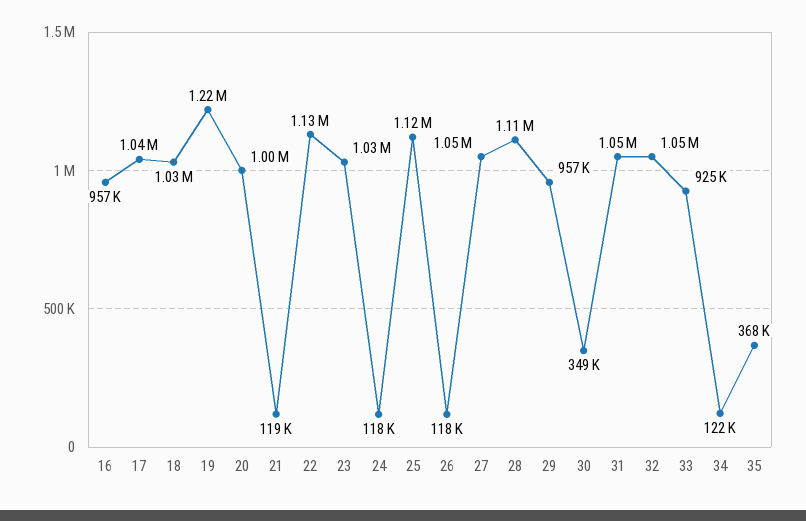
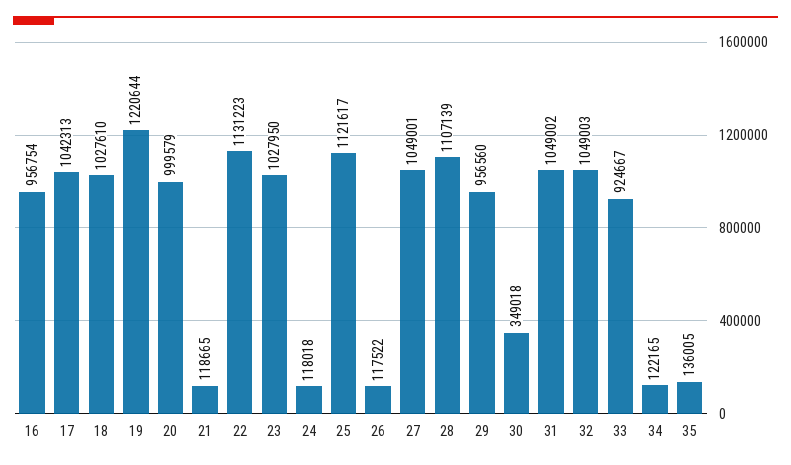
  {
    "16": 956754,
    "17": 1042313,
    "18": 1027610,
    "19": 1220644,
    "20": 999579,
    "21": 118665,
    "22": 1131223,
    "23": 1027950,
    "24": 118018,
    "25": 1121617,
    "26": 117522,
    "27": 1049001,
    "28": 1107139,
    "29": 956560,
    "30": 349018,
    "31": 1049002,
    "32": 1049003,
    "33": 924667,
    "34": 122165,
-   "35": 368000
+   "35": 136005
  }

